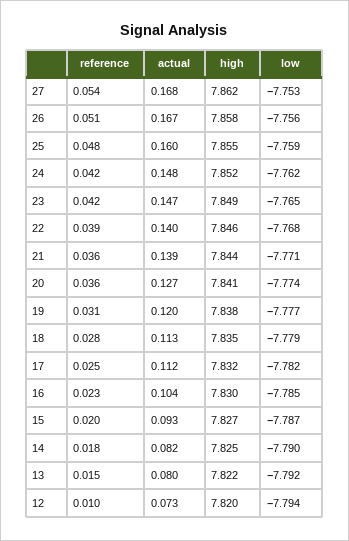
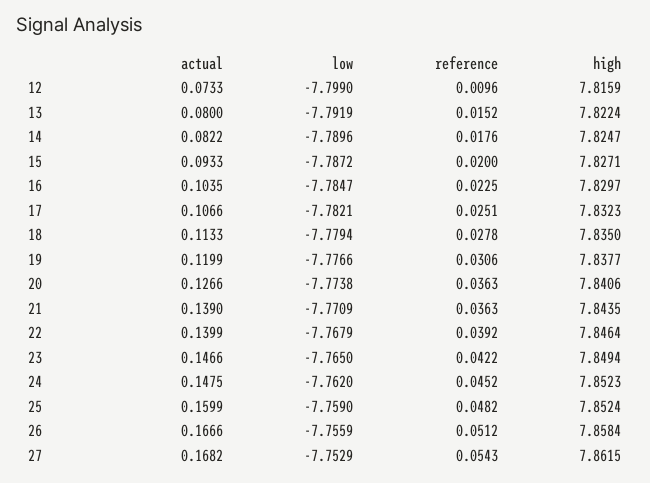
  {
    "reference": {
      "27": 0.0543,
      "26": 0.0512,
      "25": 0.0482,
-     "24": 0.042,
+     "24": 0.0452,
      "23": 0.0422,
      "22": 0.0392,
      "21": 0.0363,
      "20": 0.0363,
      "19": 0.0306,
      "18": 0.0278,
      "17": 0.0251,
      "16": 0.0225,
      "15": 0.02,
      "14": 0.0176,
      "13": 0.0152,
      "12": 0.0096
    },
    "actual": {
      "27": 0.1682,
      "26": 0.1666,
      "25": 0.1599,
      "24": 0.1475,
      "23": 0.1466,
      "22": 0.1399,
      "21": 0.139,
      "20": 0.1266,
      "19": 0.1199,
      "18": 0.1133,
-     "17": 0.112,
+     "17": 0.1066,
      "16": 0.1035,
      "15": 0.0933,
      "14": 0.0822,
      "13": 0.08,
      "12": 0.0733
    },
    "high": {
      "27": 7.8615,
      "26": 7.8584,
-     "25": 7.855,
+     "25": 7.8524,
      "24": 7.8523,
      "23": 7.8494,
      "22": 7.8464,
      "21": 7.8435,
      "20": 7.8406,
      "19": 7.8377,
      "18": 7.835,
      "17": 7.8323,
      "16": 7.8297,
      "15": 7.8271,
      "14": 7.8247,
      "13": 7.8224,
-     "12": 7.82
+     "12": 7.8159
    },
    "low": {
      "27": -7.7529,
      "26": -7.7559,
      "25": -7.759,
      "24": -7.762,
      "23": -7.765,
      "22": -7.7679,
      "21": -7.7709,
      "20": -7.7738,
      "19": -7.7766,
      "18": -7.7794,
      "17": -7.7821,
      "16": -7.7847,
      "15": -7.7872,
      "14": -7.7896,
      "13": -7.7919,
-     "12": -7.794
+     "12": -7.799
    }
  }

